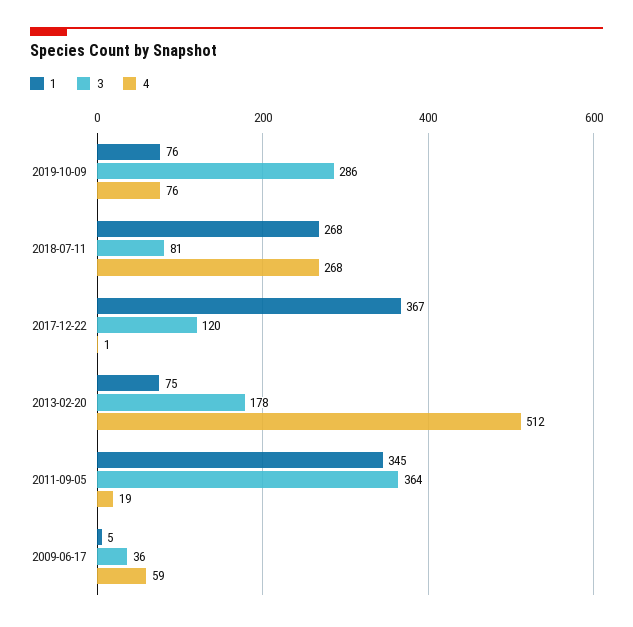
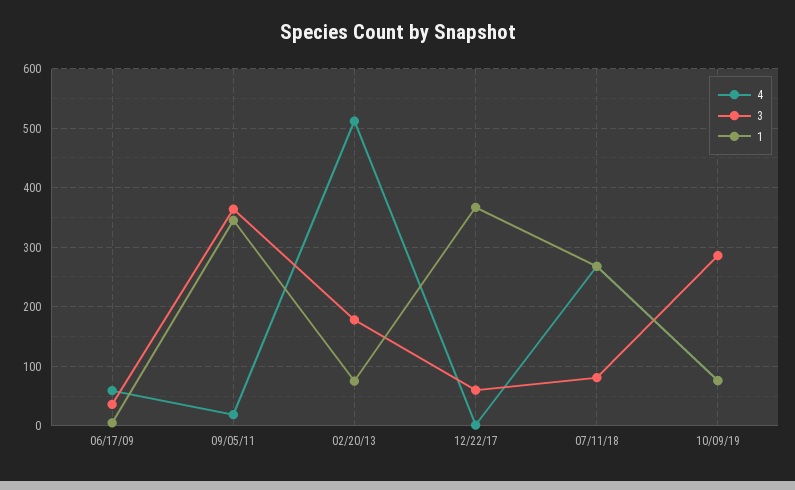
  {
    "1": {
      "2019-10-09": 76,
      "2018-07-11": 268,
      "2017-12-22": 367,
      "2013-02-20": 75,
      "2011-09-05": 345,
      "2009-06-17": 5
    },
    "3": {
      "2019-10-09": 286,
      "2018-07-11": 81,
-     "2017-12-22": 120,
+     "2017-12-22": 60,
      "2013-02-20": 178,
      "2011-09-05": 364,
      "2009-06-17": 36
    },
    "4": {
      "2019-10-09": 76,
      "2018-07-11": 268,
      "2017-12-22": 1,
      "2013-02-20": 512,
      "2011-09-05": 19,
      "2009-06-17": 59
    }
  }

